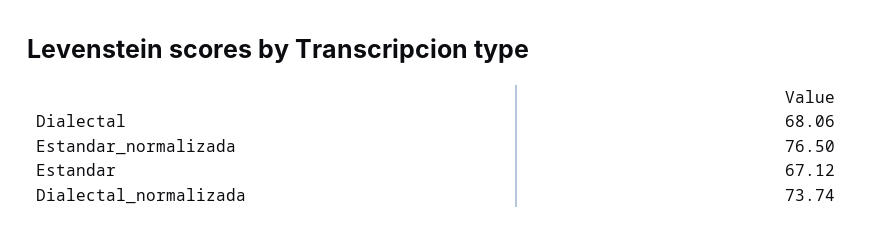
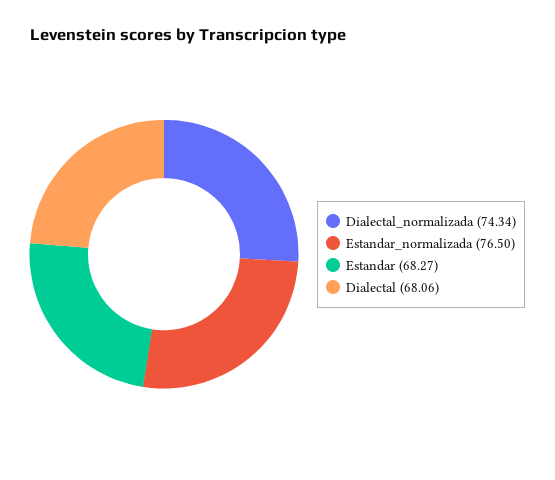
  {
    "Dialectal": 68.06,
    "Estandar_normalizada": 76.5,
-   "Estandar": 67.12,
+   "Estandar": 68.27,
-   "Dialectal_normalizada": 73.74
+   "Dialectal_normalizada": 74.34
  }

